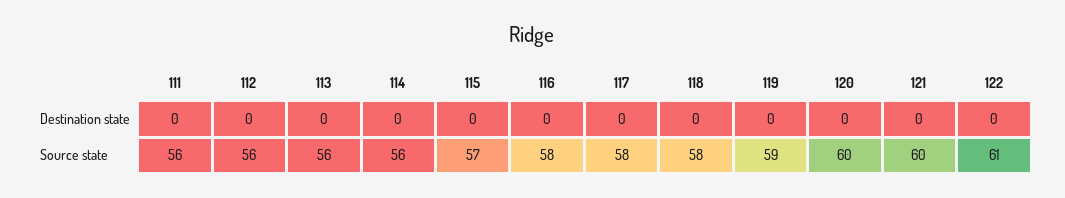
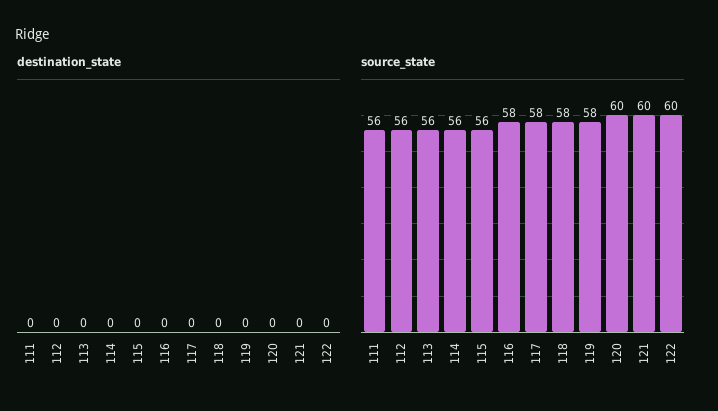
  {
    "Destination state": {
      "111": 0,
      "112": 0,
      "113": 0,
      "114": 0,
      "115": 0,
      "116": 0,
      "117": 0,
      "118": 0,
      "119": 0,
      "120": 0,
      "121": 0,
      "122": 0
    },
    "Source state": {
      "111": 56,
      "112": 56,
      "113": 56,
      "114": 56,
-     "115": 57,
+     "115": 56,
      "116": 58,
      "117": 58,
      "118": 58,
-     "119": 59,
+     "119": 58,
      "120": 60,
      "121": 60,
-     "122": 61
+     "122": 60
    }
  }

